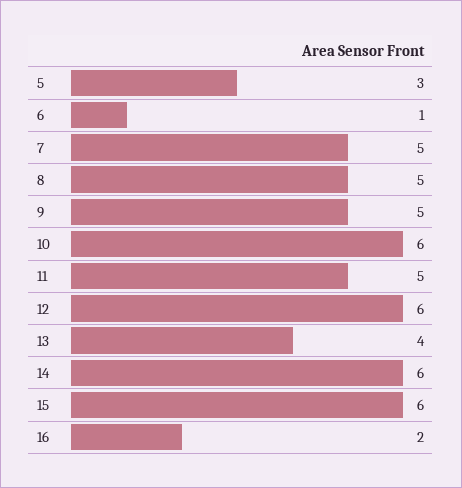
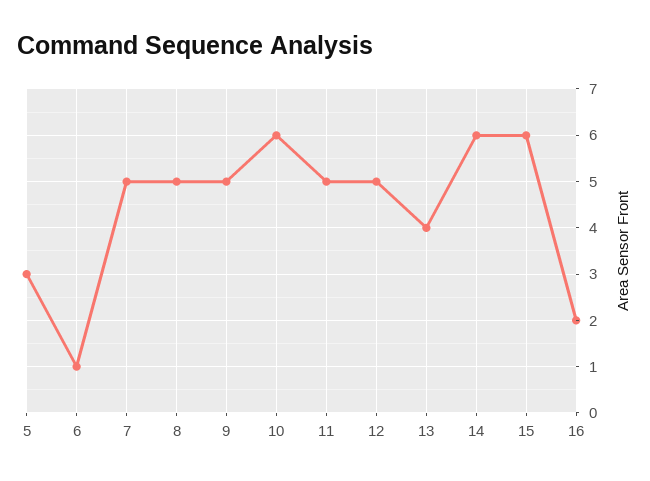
  {
    "5": 3,
    "6": 1,
    "7": 5,
    "8": 5,
    "9": 5,
    "10": 6,
    "11": 5,
-   "12": 6,
+   "12": 5,
    "13": 4,
    "14": 6,
    "15": 6,
    "16": 2
  }

